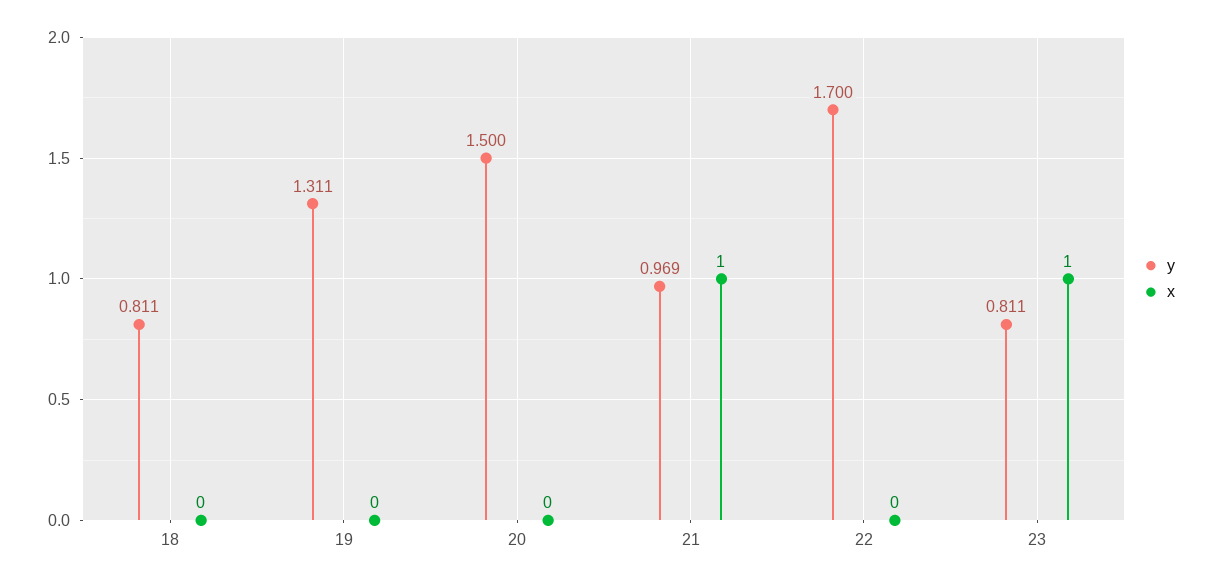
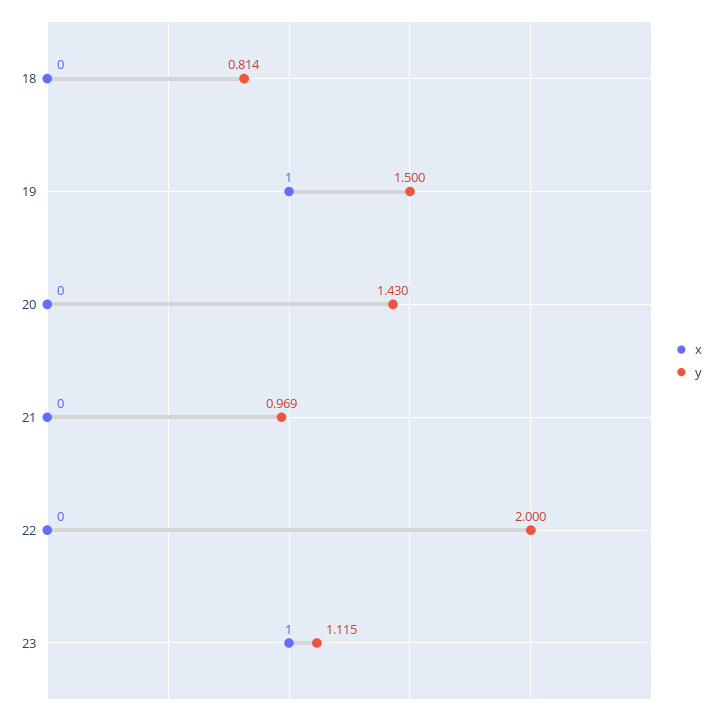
  {
    "y": {
-     "18": 0.811,
+     "18": 0.814,
-     "19": 1.311,
+     "19": 1.5,
-     "20": 1.5,
+     "20": 1.43,
      "21": 0.969,
-     "22": 1.7,
+     "22": 2,
-     "23": 0.811
+     "23": 1.115
    },
    "x": {
      "18": 0,
-     "19": 0,
+     "19": 1,
      "20": 0,
-     "21": 1,
+     "21": 0,
      "22": 0,
      "23": 1
    }
  }

